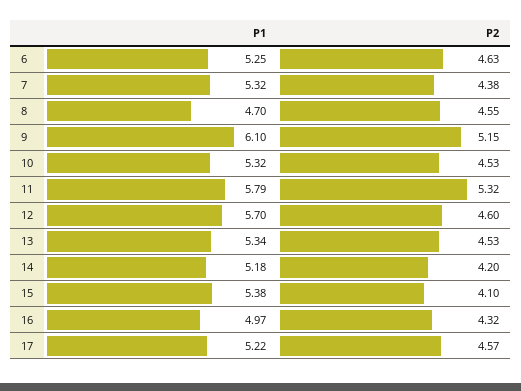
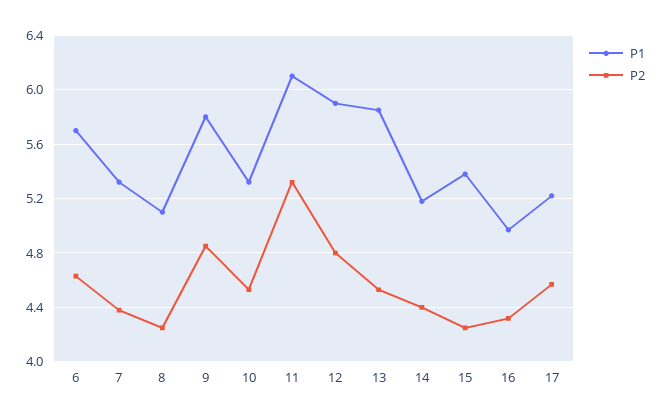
  {
    "P1": {
-     "6": 5.25,
+     "6": 5.7,
      "7": 5.32,
-     "8": 4.7,
+     "8": 5.1,
-     "9": 6.1,
+     "9": 5.8,
      "10": 5.32,
-     "11": 5.79,
+     "11": 6.1,
-     "12": 5.7,
+     "12": 5.9,
-     "13": 5.34,
+     "13": 5.85,
      "14": 5.18,
      "15": 5.38,
      "16": 4.97,
      "17": 5.22
    },
    "P2": {
      "6": 4.63,
      "7": 4.38,
-     "8": 4.55,
+     "8": 4.25,
-     "9": 5.15,
+     "9": 4.85,
      "10": 4.53,
      "11": 5.32,
-     "12": 4.6,
+     "12": 4.8,
      "13": 4.53,
-     "14": 4.2,
+     "14": 4.4,
-     "15": 4.1,
+     "15": 4.25,
      "16": 4.32,
      "17": 4.57
    }
  }

